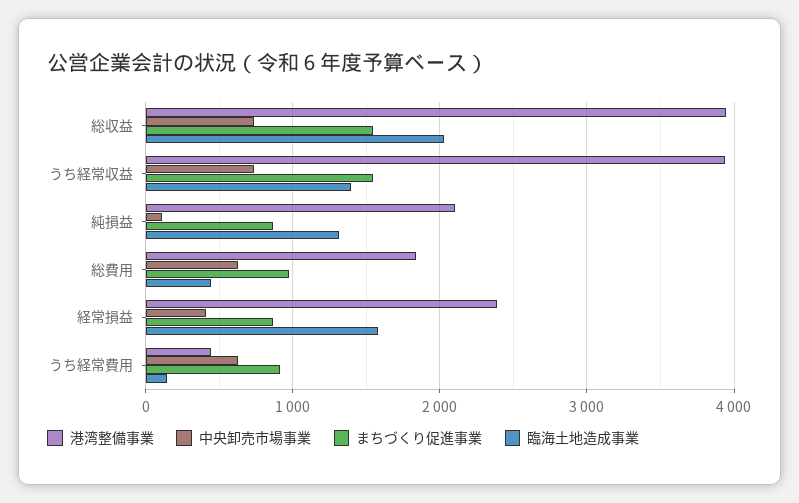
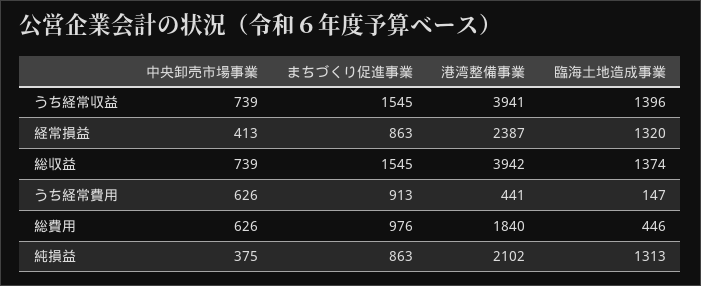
  {
    "港湾整備事業": {
      "総収益": 3942,
      "うち経常収益": 3941,
      "純損益": 2102,
      "総費用": 1840,
      "経常損益": 2387,
      "うち経常費用": 441
    },
    "中央卸売市場事業": {
      "総収益": 739,
      "うち経常収益": 739,
-     "純損益": 100,
+     "純損益": 375,
      "総費用": 626,
      "経常損益": 413,
      "うち経常費用": 626
    },
    "まちづくり促進事業": {
      "総収益": 1545,
      "うち経常収益": 1545,
      "純損益": 863,
      "総費用": 976,
      "経常損益": 863,
      "うち経常費用": 913
    },
    "臨海土地造成事業": {
-     "総収益": 2000,
+     "総収益": 1374,
      "うち経常収益": 1396,
      "純損益": 1313,
      "総費用": 446,
-     "経常損益": 1600,
+     "経常損益": 1320,
      "うち経常費用": 147
    }
  }

